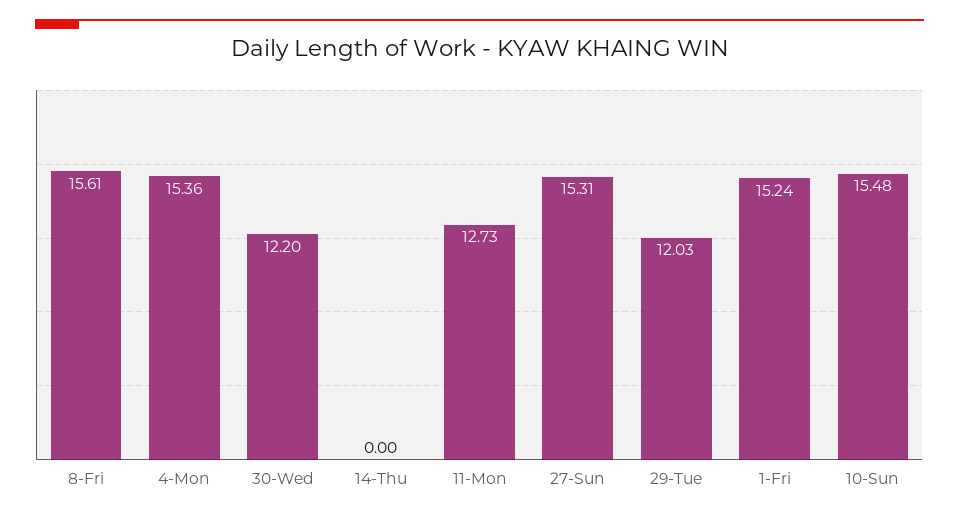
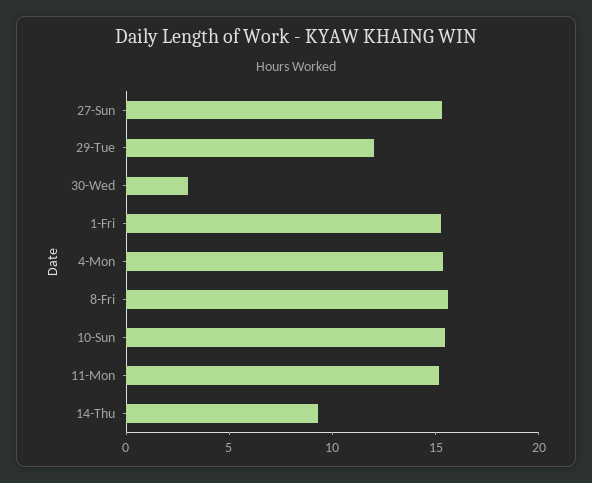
  {
    "8-Fri": 15.61,
    "4-Mon": 15.36,
-   "30-Wed": 12.2,
+   "30-Wed": 3,
-   "14-Thu": 0,
+   "14-Thu": 9,
-   "11-Mon": 12.73,
+   "11-Mon": 15,
    "27-Sun": 15.31,
    "29-Tue": 12.03,
    "1-Fri": 15.24,
    "10-Sun": 15.48
  }

